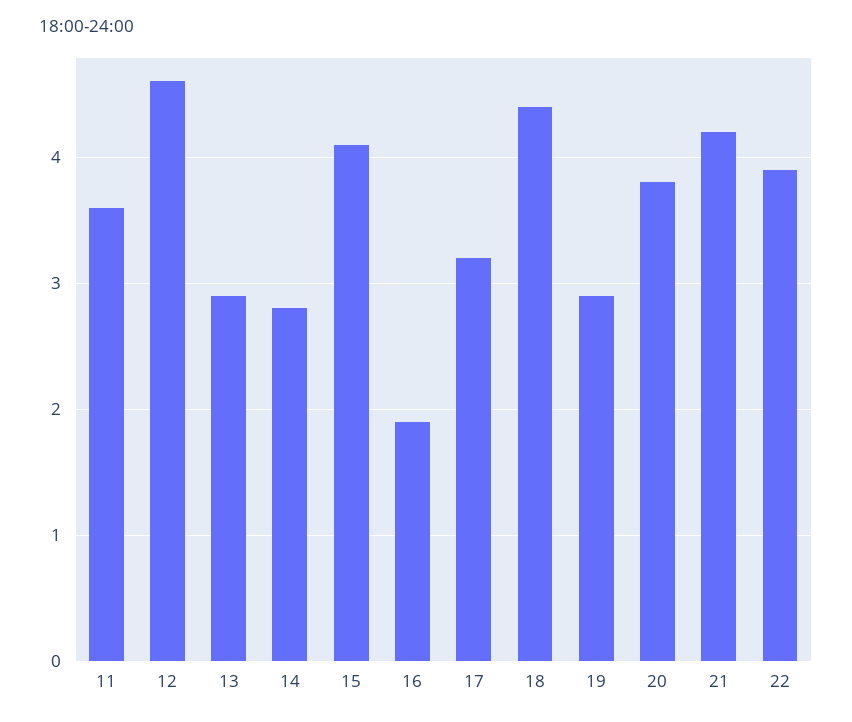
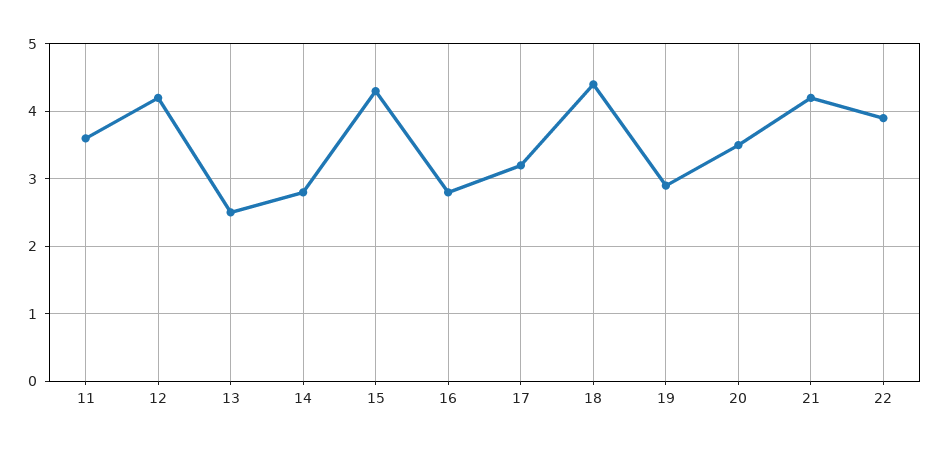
  {
    "11": 3.6,
-   "12": 4.6,
+   "12": 4.2,
-   "13": 2.9,
+   "13": 2.5,
    "14": 2.8,
-   "15": 4.1,
+   "15": 4.3,
-   "16": 1.9,
+   "16": 2.8,
    "17": 3.2,
    "18": 4.4,
    "19": 2.9,
-   "20": 3.8,
+   "20": 3.5,
    "21": 4.2,
    "22": 3.9
  }

